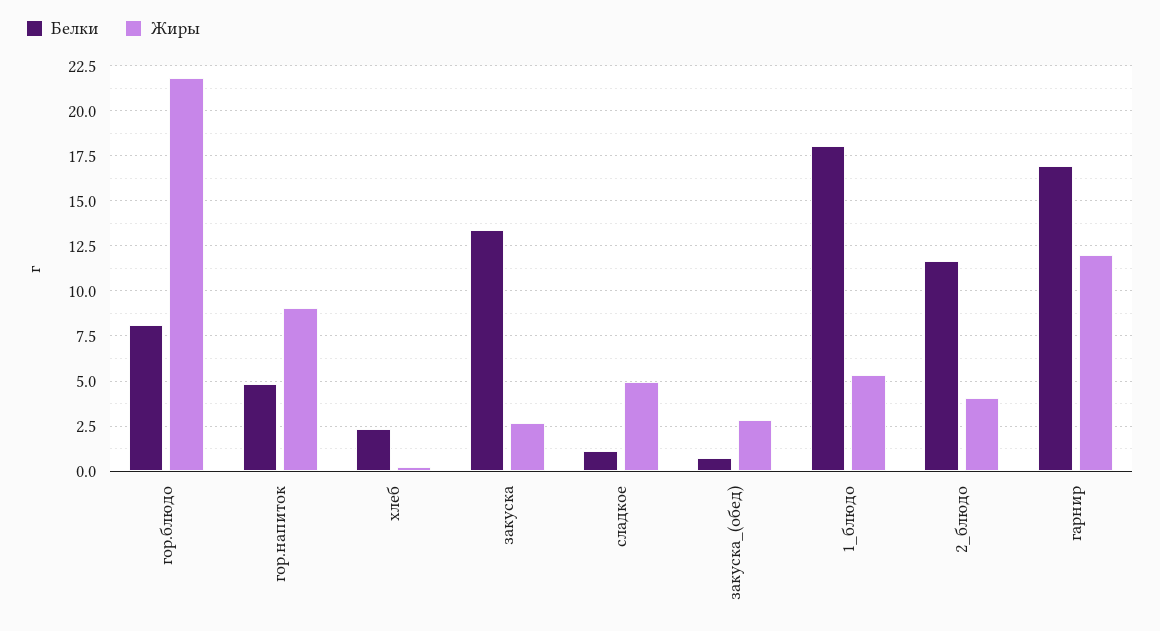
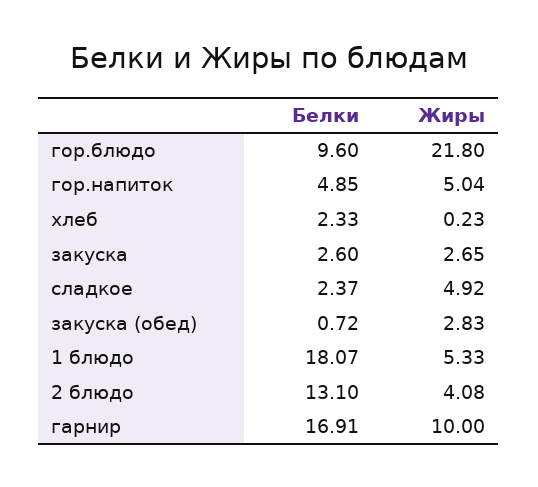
  {
    "Белки": {
-     "гор.блюдо": 8,
+     "гор.блюдо": 9.6,
      "гор.напиток": 4.85,
      "хлеб": 2.33,
-     "закуска": 13.5,
+     "закуска": 2.6,
-     "сладкое": 1,
+     "сладкое": 2.37,
      "закуска_(обед)": 0.72,
      "1_блюдо": 18.07,
-     "2_блюдо": 11.5,
+     "2_блюдо": 13.1,
      "гарнир": 16.91
    },
    "Жиры": {
      "гор.блюдо": 21.8,
-     "гор.напиток": 9,
+     "гор.напиток": 5.04,
      "хлеб": 0.23,
      "закуска": 2.65,
      "сладкое": 4.92,
      "закуска_(обед)": 2.83,
      "1_блюдо": 5.33,
      "2_блюдо": 4.08,
-     "гарнир": 12
+     "гарнир": 10
    }
  }

